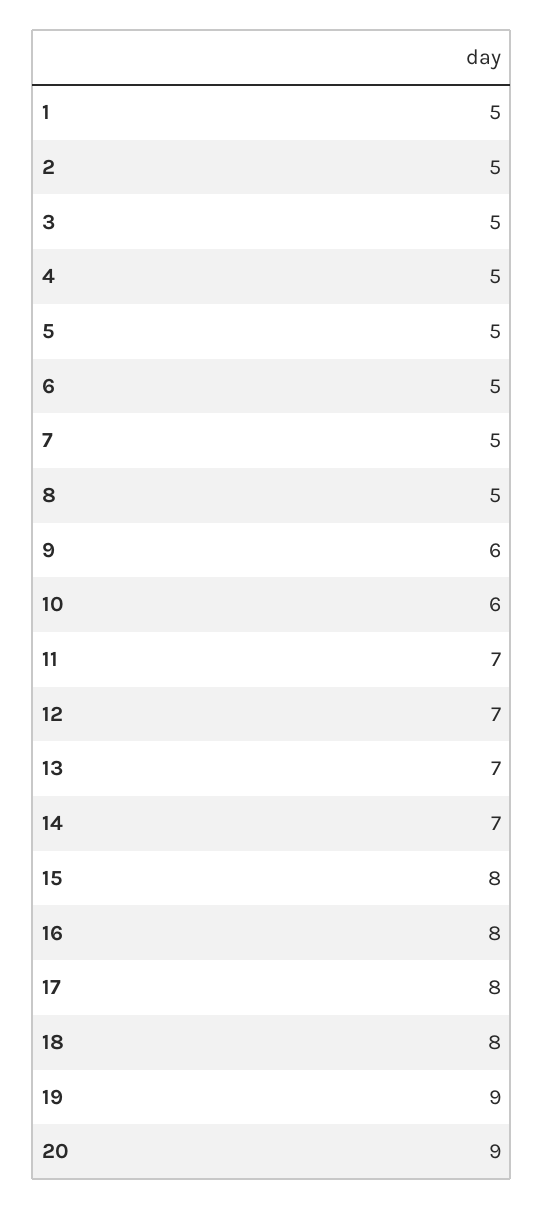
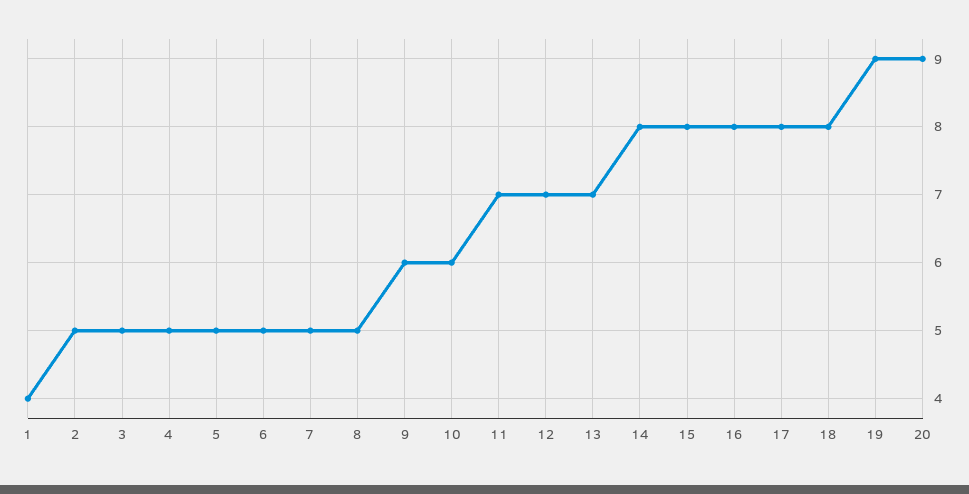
  {
-   "1": 5,
+   "1": 4,
    "2": 5,
    "3": 5,
    "4": 5,
    "5": 5,
    "6": 5,
    "7": 5,
    "8": 5,
    "9": 6,
    "10": 6,
    "11": 7,
    "12": 7,
    "13": 7,
-   "14": 7,
+   "14": 8,
    "15": 8,
    "16": 8,
    "17": 8,
    "18": 8,
    "19": 9,
    "20": 9
  }

